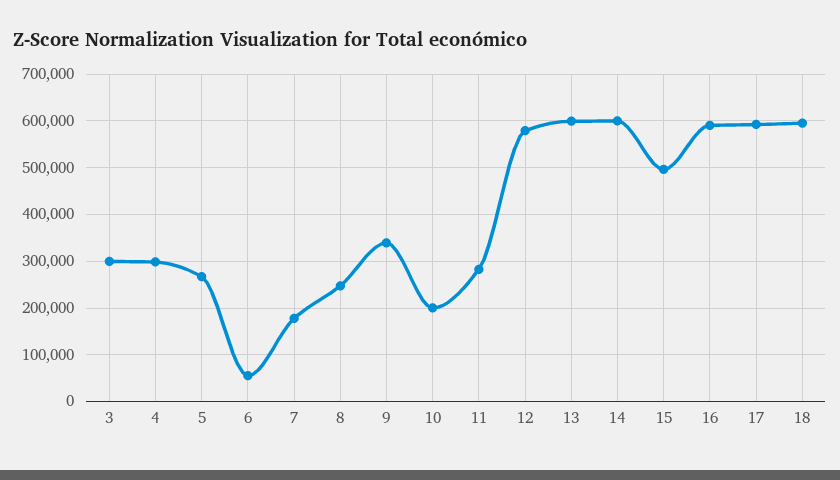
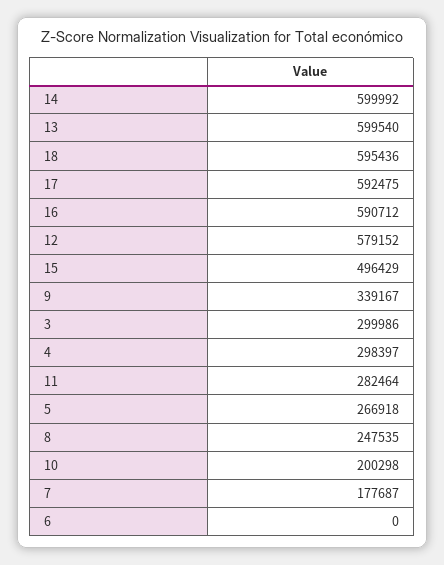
  {
    "3": 299986,
    "4": 298397,
    "5": 266918,
-   "6": 60000,
+   "6": 0,
    "7": 177687,
    "8": 247535,
    "9": 339167,
    "10": 200298,
    "11": 282464,
    "12": 579152,
    "13": 599540,
    "14": 599992,
    "15": 496429,
    "16": 590712,
    "17": 592475,
    "18": 595436
  }

